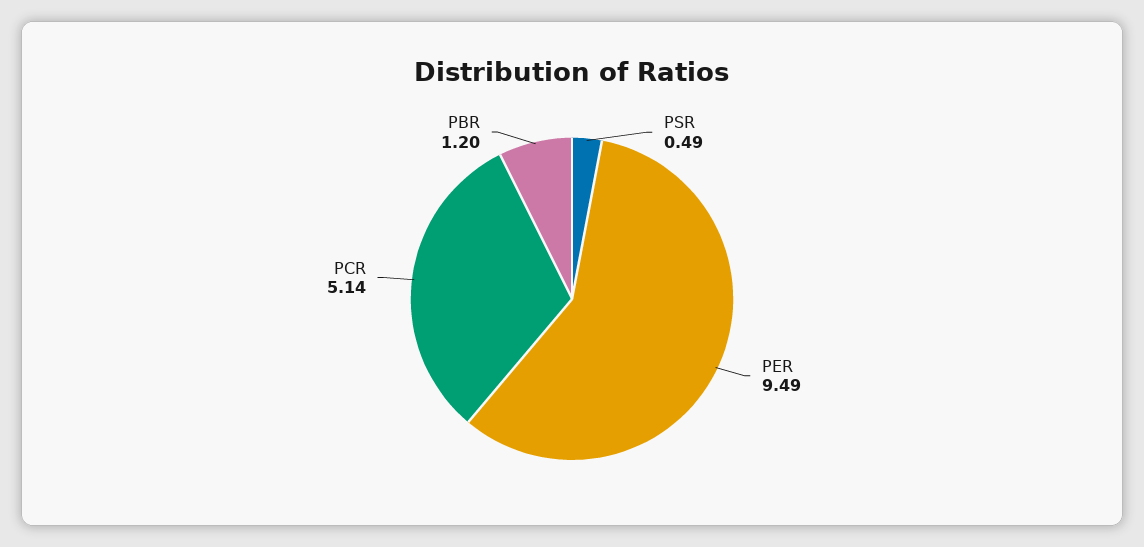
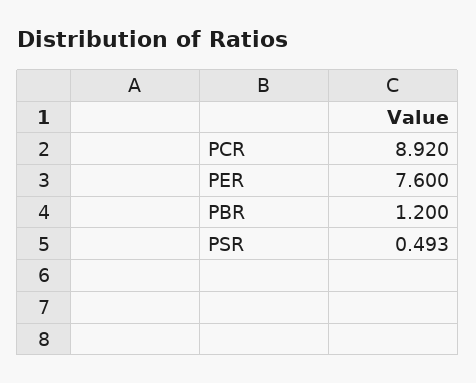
  {
    "PSR": 0.493,
-   "PER": 9.49,
+   "PER": 7.6,
-   "PCR": 5.14,
+   "PCR": 8.92,
    "PBR": 1.2
  }

